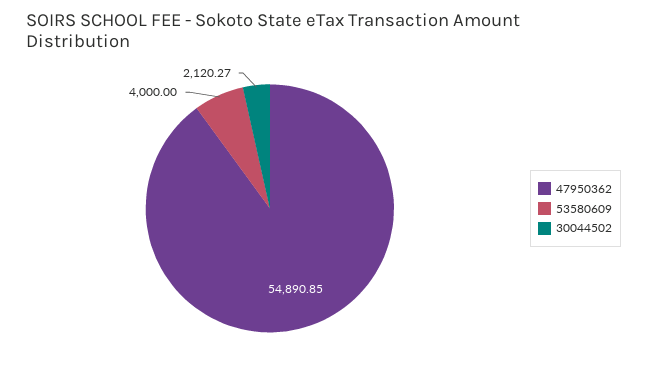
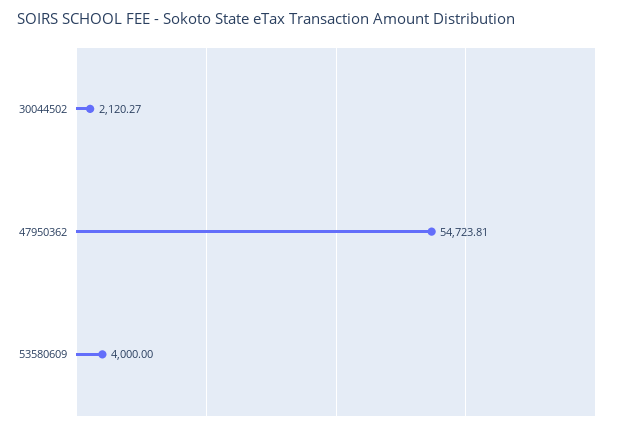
  {
-   "47950362": 54890.85,
+   "47950362": 54723.81,
    "53580609": 4000,
    "30044502": 2120.27
  }

